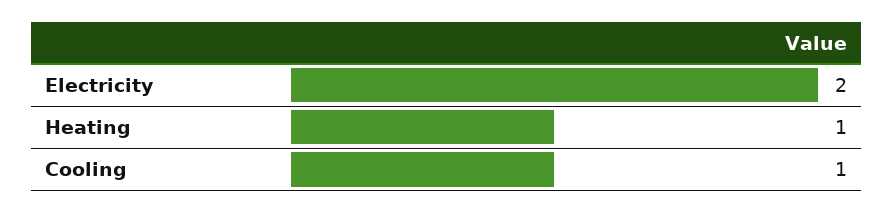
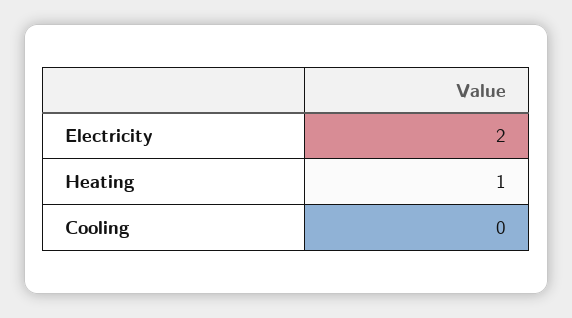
  {
    "Electricity": 2,
    "Heating": 1,
-   "Cooling": 1
+   "Cooling": 0
  }

